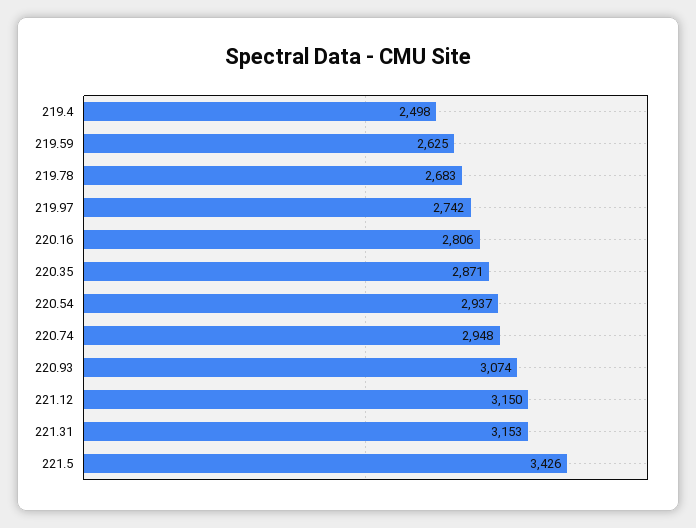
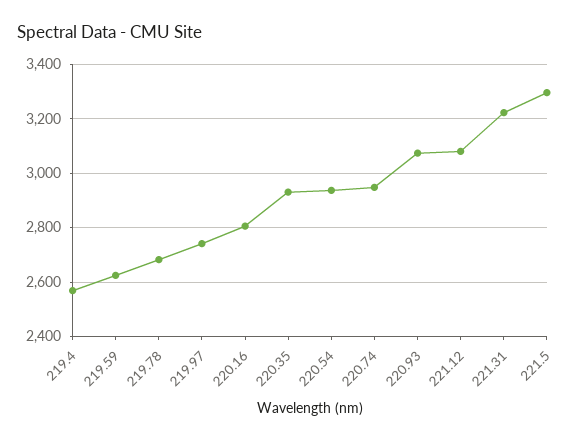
  {
-   "219.4": 2498,
+   "219.4": 2575,
    "219.59": 2625,
    "219.78": 2683,
    "219.97": 2742,
    "220.16": 2806,
-   "220.35": 2871,
+   "220.35": 2925,
    "220.54": 2937,
    "220.74": 2948,
    "220.93": 3074,
-   "221.12": 3150,
+   "221.12": 3075,
-   "221.31": 3153,
+   "221.31": 3225,
-   "221.5": 3426
+   "221.5": 3300
  }

